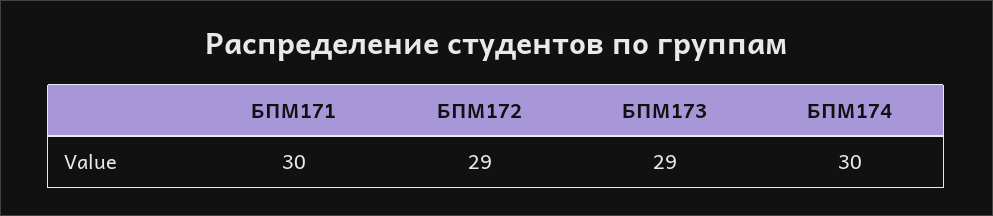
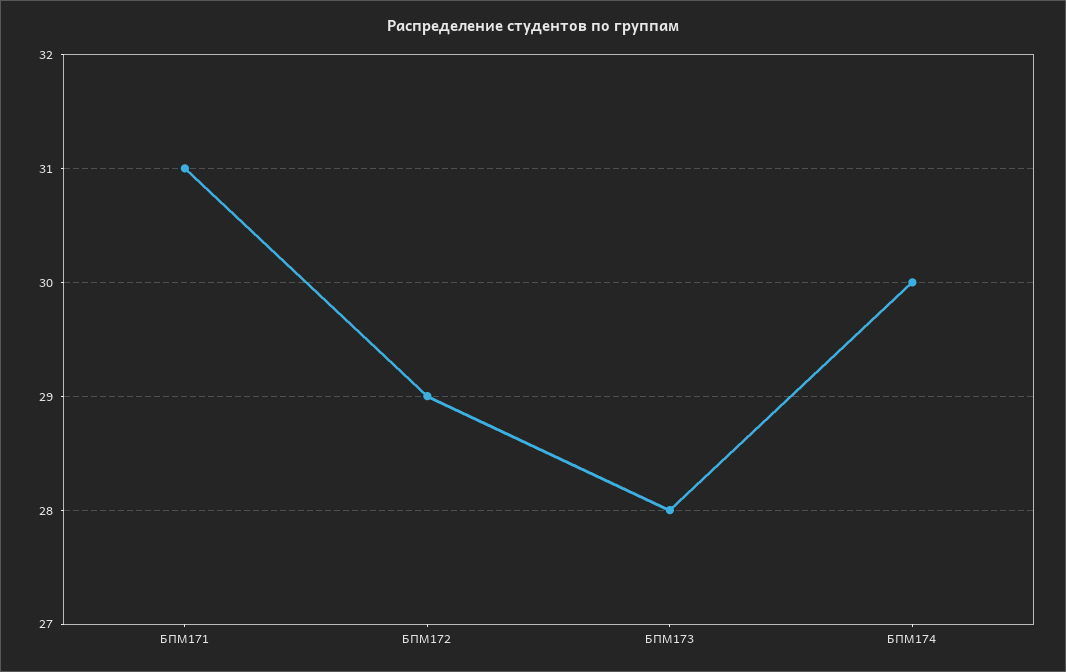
  {
-   "БПМ171": 30,
+   "БПМ171": 31,
    "БПМ172": 29,
-   "БПМ173": 29,
+   "БПМ173": 28,
    "БПМ174": 30
  }

